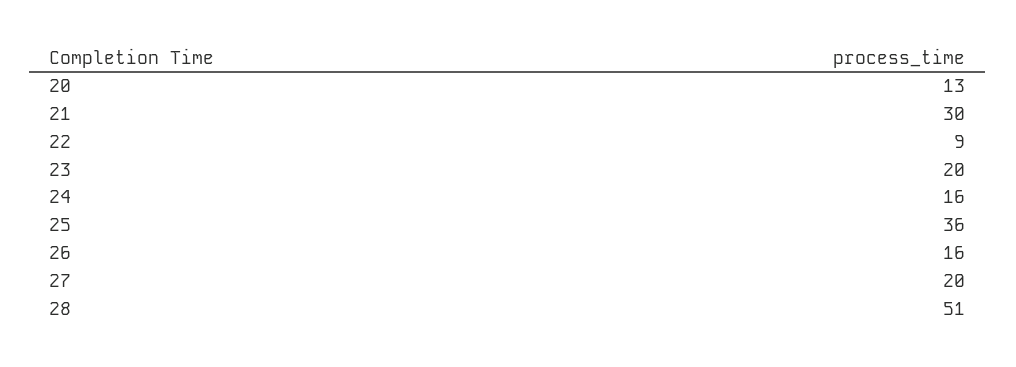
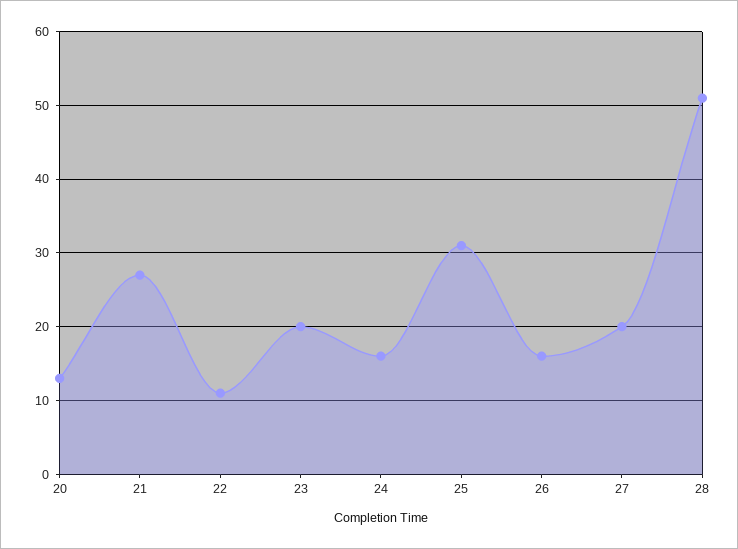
  {
    "20": 13,
-   "21": 30,
+   "21": 27,
-   "22": 9,
+   "22": 11,
    "23": 20,
    "24": 16,
-   "25": 36,
+   "25": 31,
    "26": 16,
    "27": 20,
    "28": 51
  }

